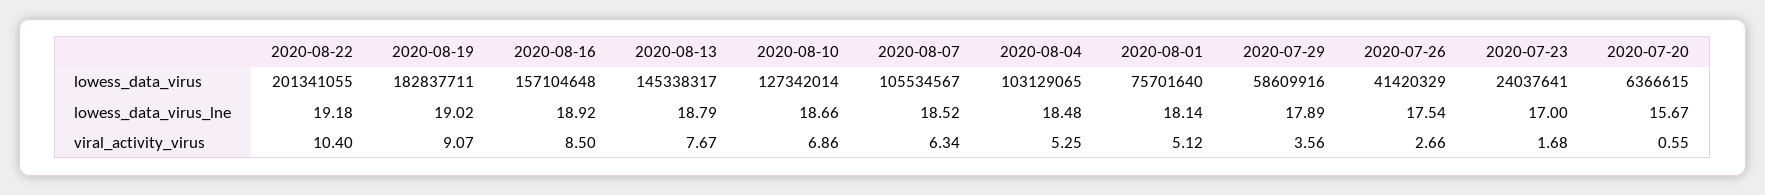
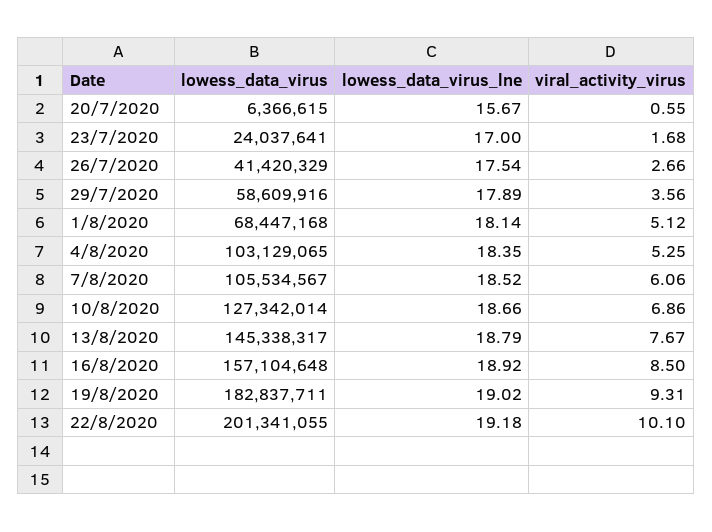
  {
    "2020-08-22": {
      "lowess_data_virus": 201341055,
      "lowess_data_virus_lne": 19.18,
-     "viral_activity_virus": 10.4
+     "viral_activity_virus": 10.1
    },
    "2020-08-19": {
      "lowess_data_virus": 182837711,
      "lowess_data_virus_lne": 19.02,
-     "viral_activity_virus": 9.07
+     "viral_activity_virus": 9.31
    },
    "2020-08-16": {
      "lowess_data_virus": 157104648,
      "lowess_data_virus_lne": 18.92,
      "viral_activity_virus": 8.5
    },
    "2020-08-13": {
      "lowess_data_virus": 145338317,
      "lowess_data_virus_lne": 18.79,
      "viral_activity_virus": 7.67
    },
    "2020-08-10": {
      "lowess_data_virus": 127342014,
      "lowess_data_virus_lne": 18.66,
      "viral_activity_virus": 6.86
    },
    "2020-08-07": {
      "lowess_data_virus": 105534567,
      "lowess_data_virus_lne": 18.52,
-     "viral_activity_virus": 6.34
+     "viral_activity_virus": 6.06
    },
    "2020-08-04": {
      "lowess_data_virus": 103129065,
-     "lowess_data_virus_lne": 18.48,
+     "lowess_data_virus_lne": 18.35,
      "viral_activity_virus": 5.25
    },
    "2020-08-01": {
-     "lowess_data_virus": 75701640,
+     "lowess_data_virus": 68447168,
      "lowess_data_virus_lne": 18.14,
      "viral_activity_virus": 5.12
    },
    "2020-07-29": {
      "lowess_data_virus": 58609916,
      "lowess_data_virus_lne": 17.89,
      "viral_activity_virus": 3.56
    },
    "2020-07-26": {
      "lowess_data_virus": 41420329,
      "lowess_data_virus_lne": 17.54,
      "viral_activity_virus": 2.66
    },
    "2020-07-23": {
      "lowess_data_virus": 24037641,
      "lowess_data_virus_lne": 17,
      "viral_activity_virus": 1.68
    },
    "2020-07-20": {
      "lowess_data_virus": 6366615,
      "lowess_data_virus_lne": 15.67,
      "viral_activity_virus": 0.55
    }
  }

